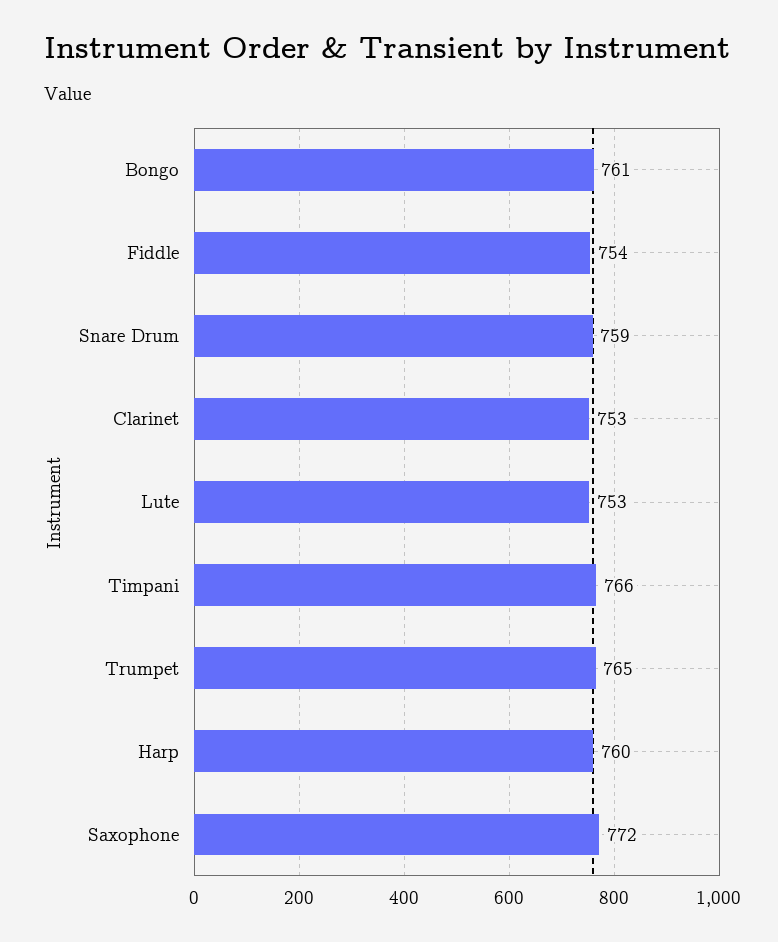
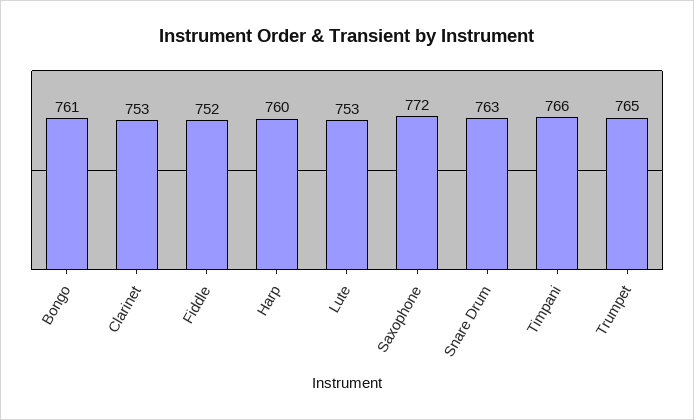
  {
    "Bongo": 761,
-   "Fiddle": 754,
+   "Fiddle": 752,
-   "Snare Drum": 759,
+   "Snare Drum": 763,
    "Clarinet": 753,
    "Lute": 753,
    "Timpani": 766,
    "Trumpet": 765,
    "Harp": 760,
    "Saxophone": 772
  }

